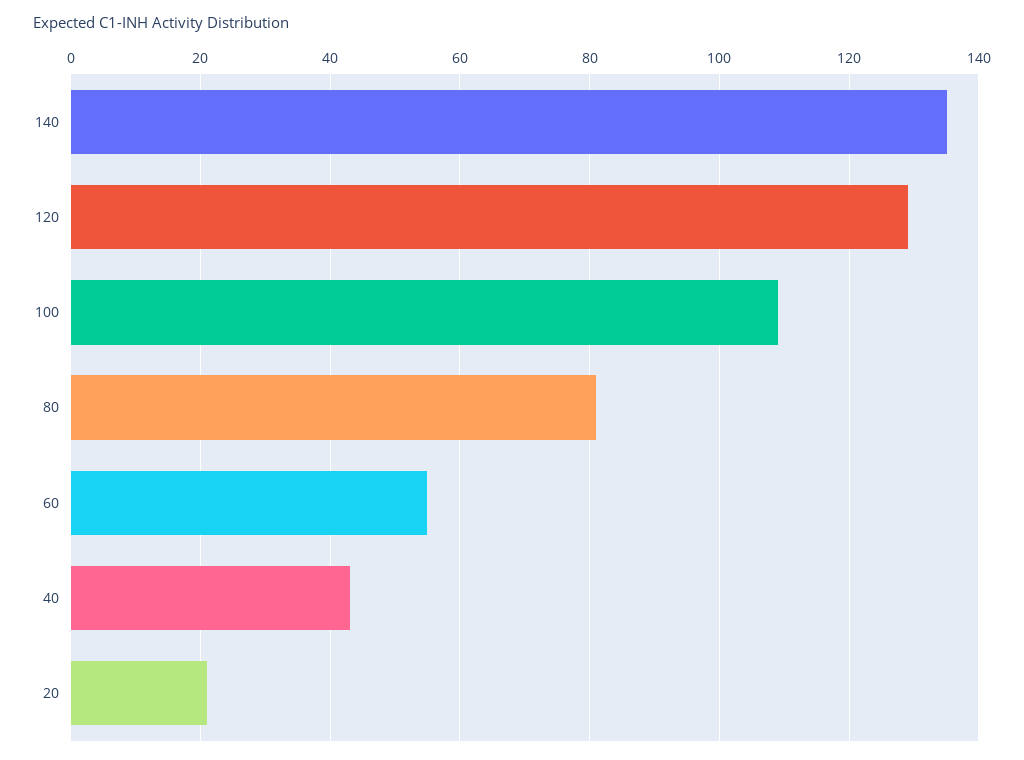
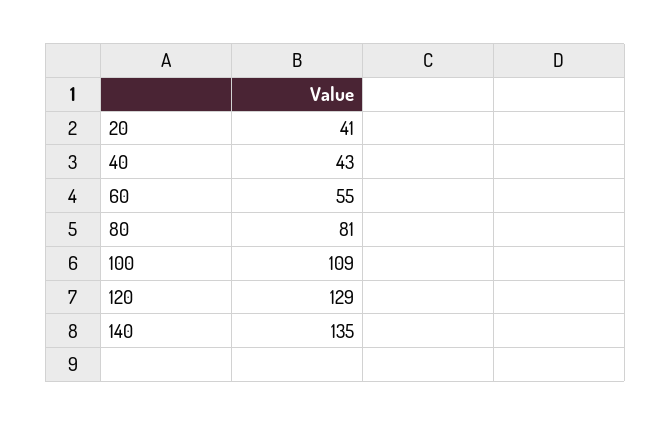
  {
    "140": 135,
    "120": 129,
    "100": 109,
    "80": 81,
    "60": 55,
    "40": 43,
-   "20": 20
+   "20": 41
  }

